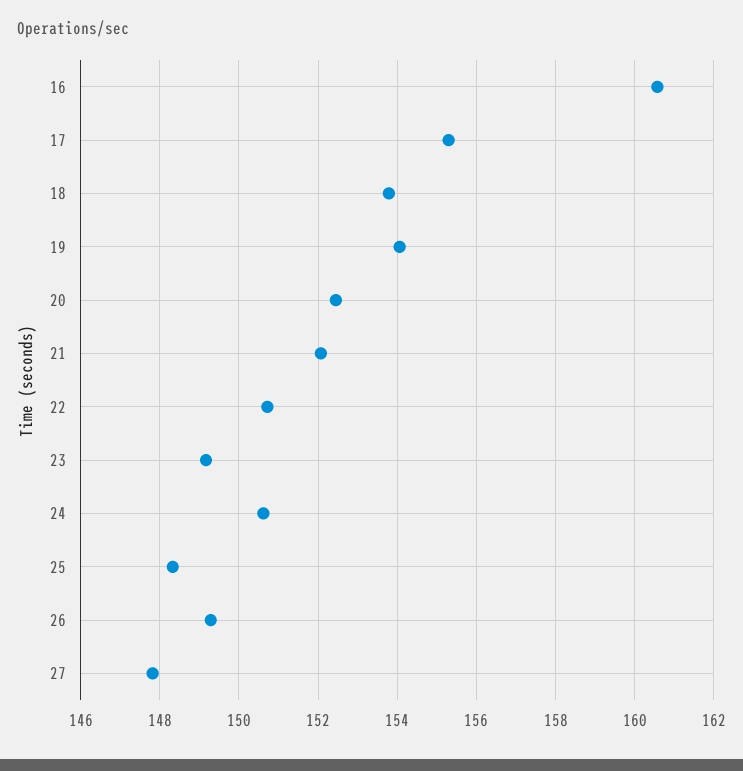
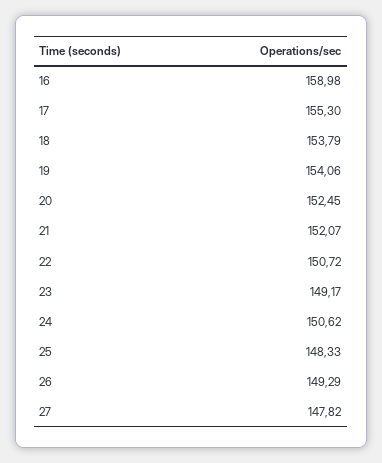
  {
-   "16": 160.6,
+   "16": 158.98,
    "17": 155.3,
    "18": 153.79,
    "19": 154.06,
    "20": 152.45,
    "21": 152.07,
    "22": 150.72,
    "23": 149.17,
    "24": 150.62,
    "25": 148.33,
    "26": 149.29,
    "27": 147.82
  }

